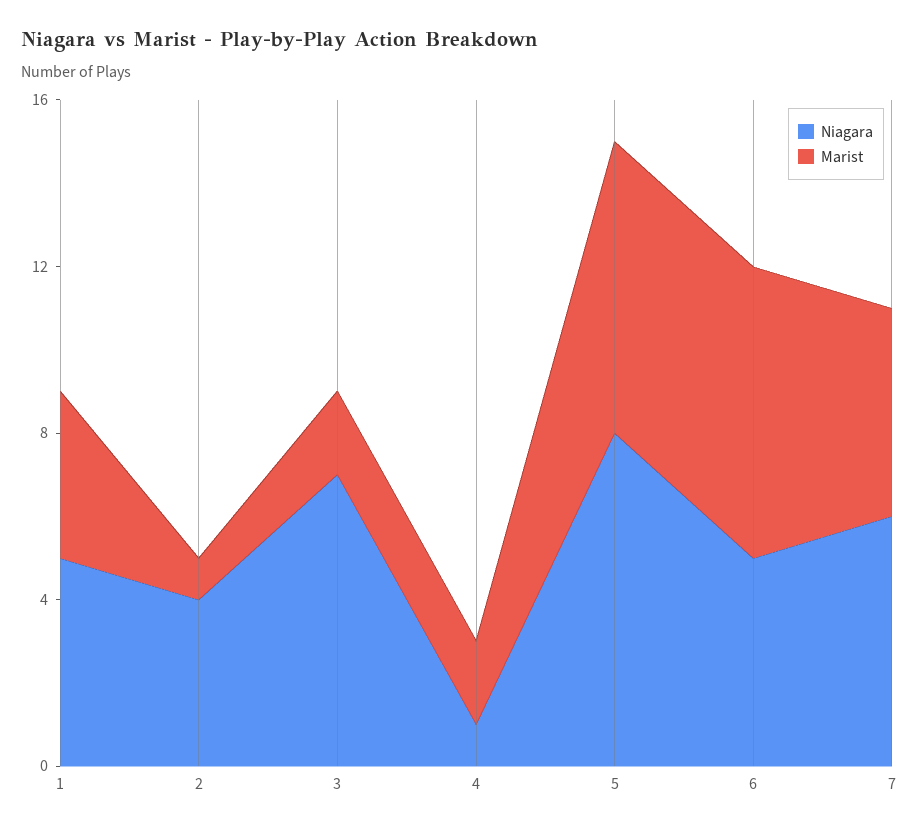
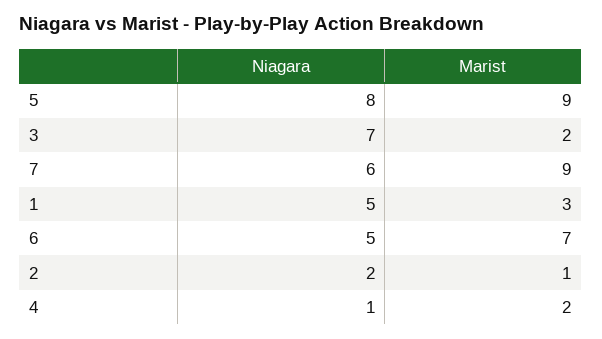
  {
    "Niagara": {
      "1": 5,
-     "2": 4,
+     "2": 2,
      "3": 7,
      "4": 1,
      "5": 8,
      "6": 5,
      "7": 6
    },
    "Marist": {
-     "1": 4,
+     "1": 3,
      "2": 1,
      "3": 2,
      "4": 2,
-     "5": 7,
+     "5": 9,
      "6": 7,
-     "7": 5
+     "7": 9
    }
  }

